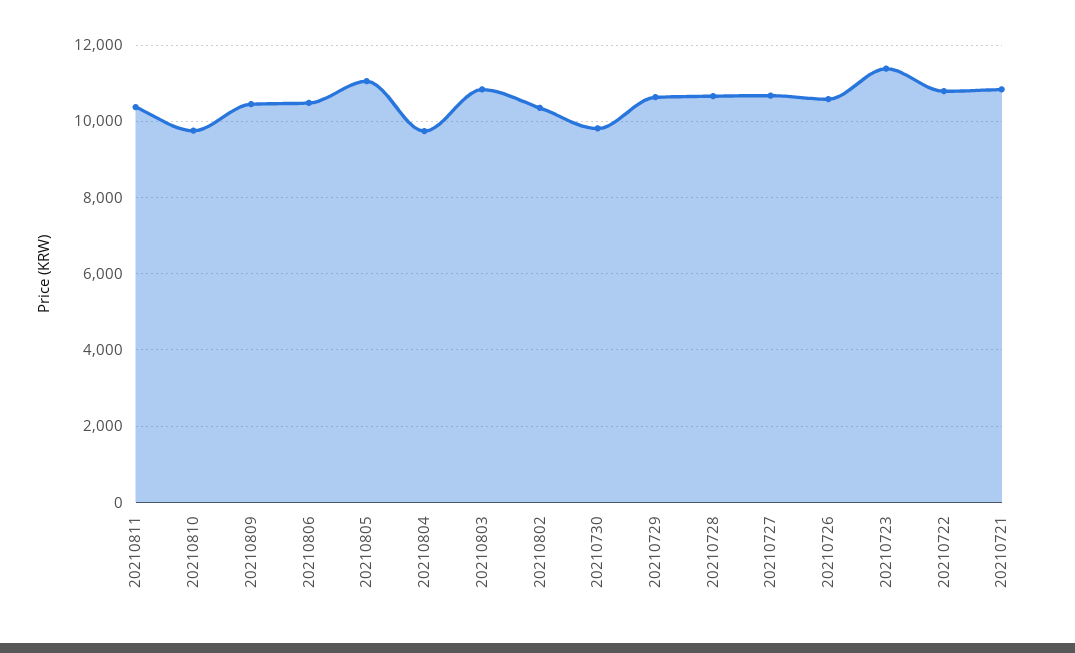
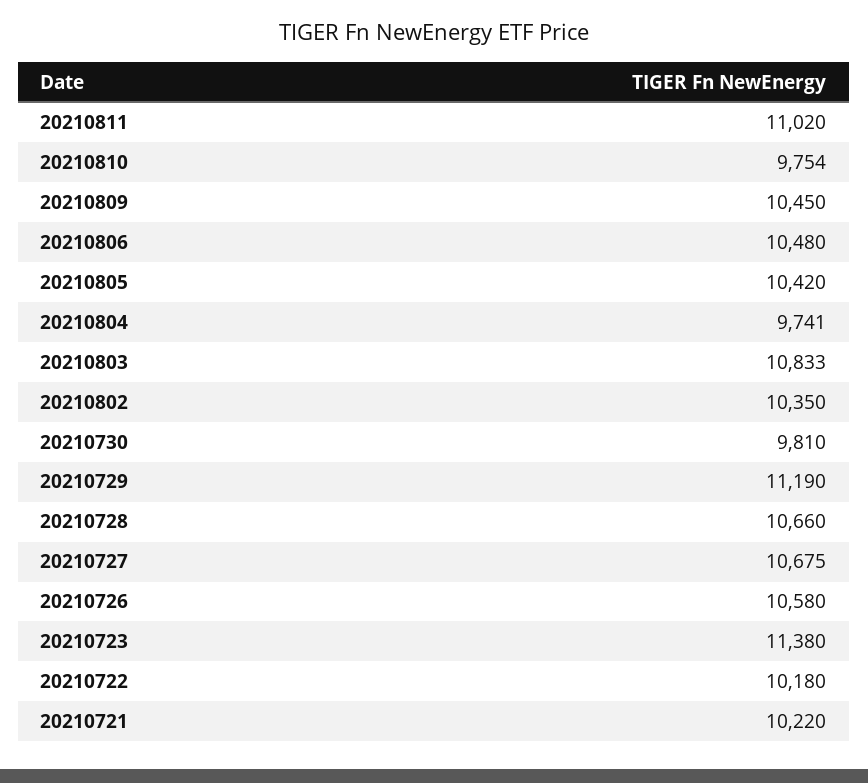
  {
-   "20210811": 10400,
+   "20210811": 11020,
    "20210810": 9754,
    "20210809": 10450,
    "20210806": 10480,
-   "20210805": 11000,
+   "20210805": 10420,
    "20210804": 9741,
    "20210803": 10833,
    "20210802": 10350,
    "20210730": 9810,
-   "20210729": 10600,
+   "20210729": 11190,
    "20210728": 10660,
    "20210727": 10675,
    "20210726": 10580,
    "20210723": 11380,
-   "20210722": 10800,
+   "20210722": 10180,
-   "20210721": 10800
+   "20210721": 10220
  }

